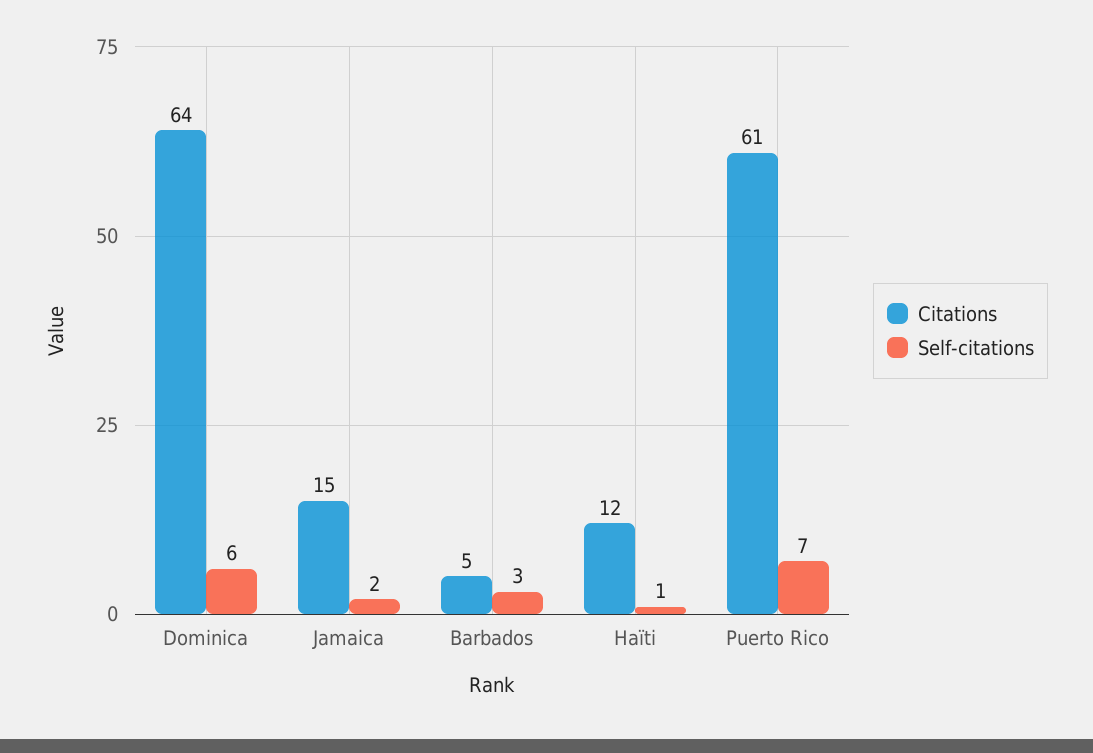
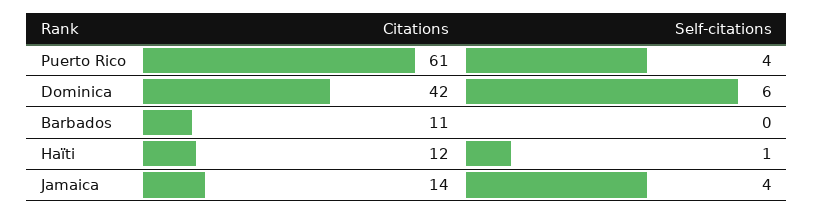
  {
    "Citations": {
-     "Dominica": 64,
+     "Dominica": 42,
-     "Jamaica": 15,
+     "Jamaica": 14,
-     "Barbados": 5,
+     "Barbados": 11,
      "Haïti": 12,
      "Puerto Rico": 61
    },
    "Self-citations": {
      "Dominica": 6,
-     "Jamaica": 2,
+     "Jamaica": 4,
-     "Barbados": 3,
+     "Barbados": 0,
      "Haïti": 1,
-     "Puerto Rico": 7
+     "Puerto Rico": 4
    }
  }

